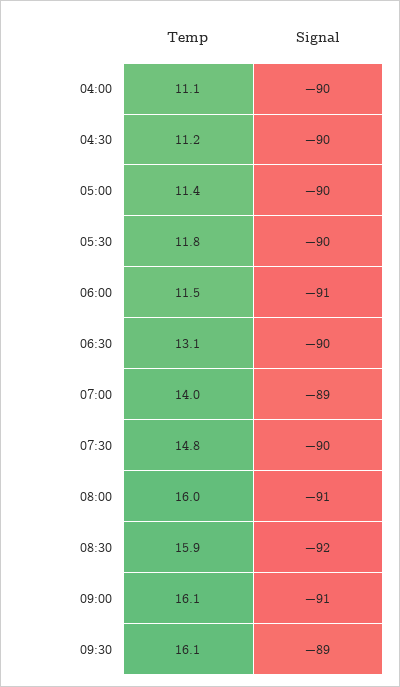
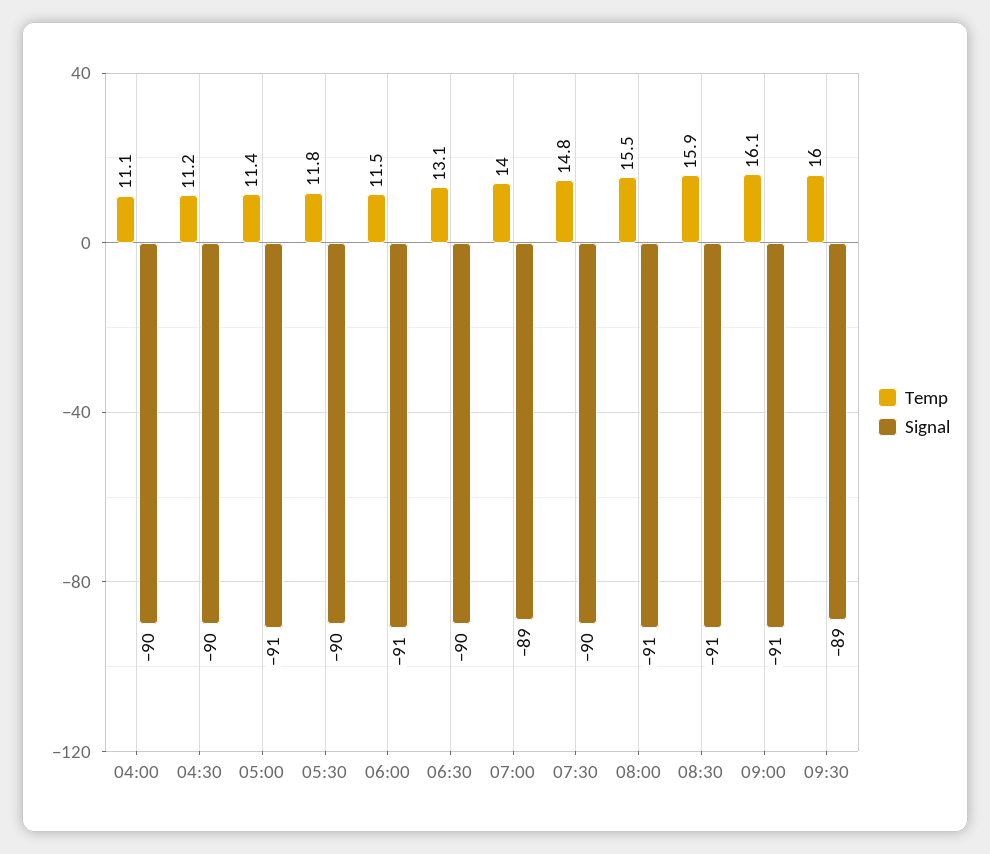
  {
    "Temp": {
      "04:00": 11.1,
      "04:30": 11.2,
      "05:00": 11.4,
      "05:30": 11.8,
      "06:00": 11.5,
      "06:30": 13.1,
      "07:00": 14,
      "07:30": 14.8,
-     "08:00": 16,
+     "08:00": 15.5,
      "08:30": 15.9,
      "09:00": 16.1,
-     "09:30": 16.1
+     "09:30": 16
    },
    "Signal": {
      "04:00": -90,
      "04:30": -90,
-     "05:00": -90,
+     "05:00": -91,
      "05:30": -90,
      "06:00": -91,
      "06:30": -90,
      "07:00": -89,
      "07:30": -90,
      "08:00": -91,
-     "08:30": -92,
+     "08:30": -91,
      "09:00": -91,
      "09:30": -89
    }
  }

